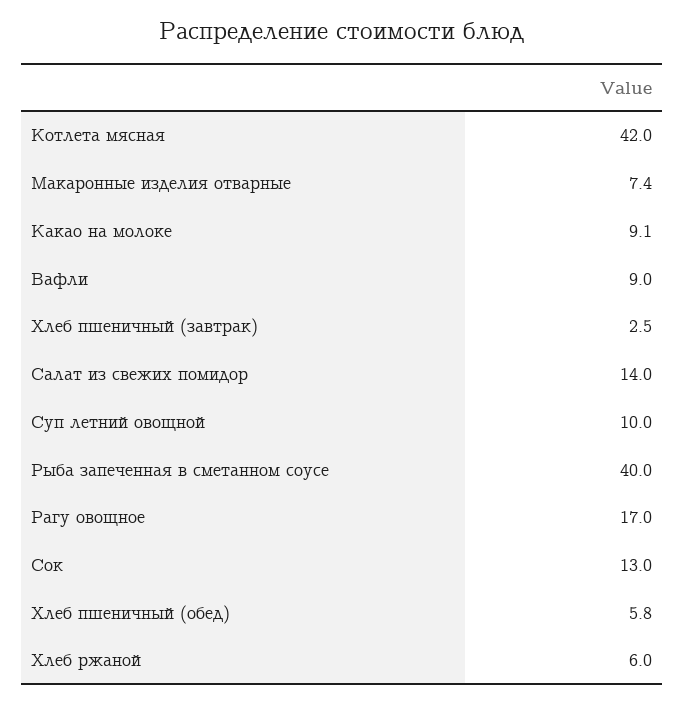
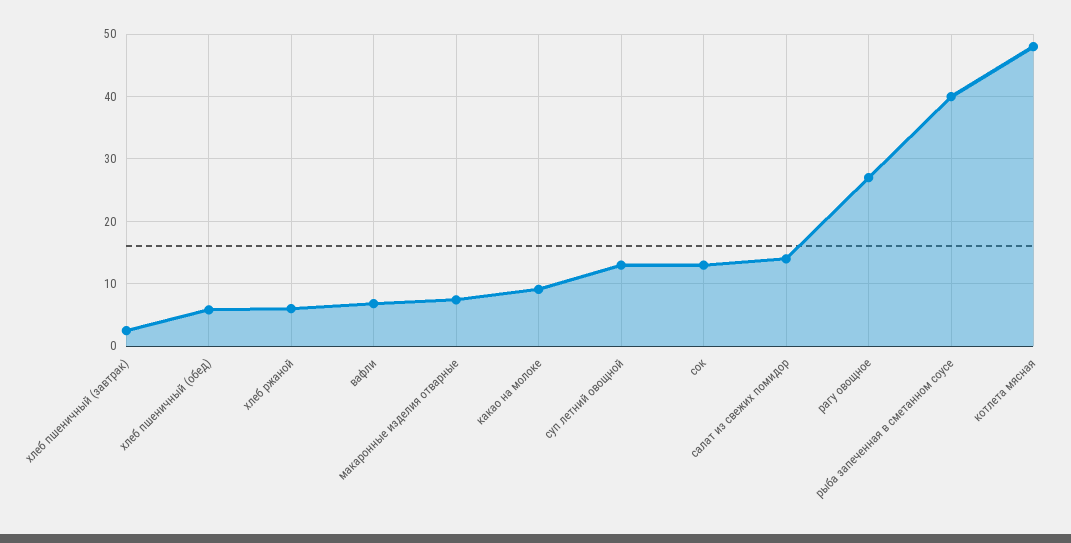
  {
-   "Котлета мясная": 42,
+   "Котлета мясная": 48,
    "Макаронные изделия отварные": 7.4,
    "Какао на молоке": 9.1,
-   "Вафли": 9,
+   "Вафли": 7,
    "Хлеб пшеничный (завтрак)": 2.5,
    "Салат из свежих помидор": 14,
-   "Суп летний овощной": 10,
+   "Суп летний овощной": 13,
    "Рыба запеченная в сметанном соусе": 40,
-   "Рагу овощное": 17,
+   "Рагу овощное": 27,
    "Сок": 13,
    "Хлеб пшеничный (обед)": 5.8,
    "Хлеб ржаной": 6
  }

